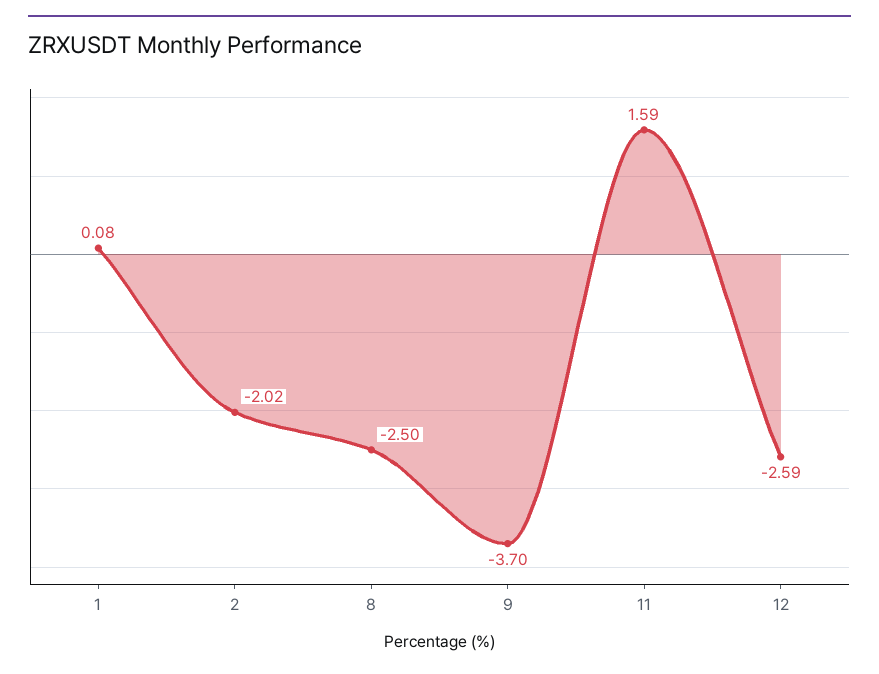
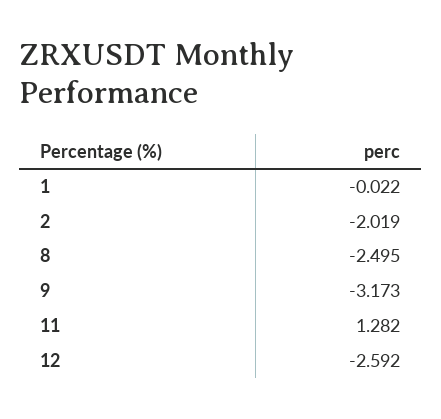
  {
-   "1": 0.08,
+   "1": -0.022,
    "2": -2.019,
    "8": -2.495,
-   "9": -3.7,
+   "9": -3.173,
-   "11": 1.59,
+   "11": 1.282,
    "12": -2.592
  }

